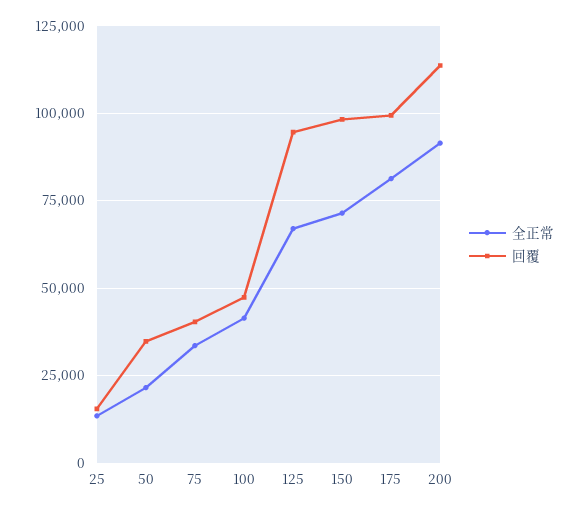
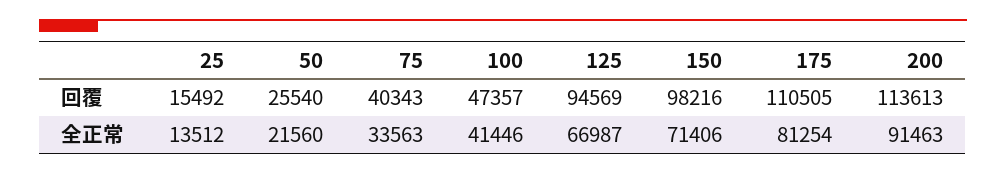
  {
    "全正常": {
      "25": 13512,
      "50": 21560,
      "75": 33563,
      "100": 41446,
      "125": 66987,
      "150": 71406,
      "175": 81254,
      "200": 91463
    },
    "回覆": {
      "25": 15492,
-     "50": 35000,
+     "50": 25540,
      "75": 40343,
      "100": 47357,
      "125": 94569,
      "150": 98216,
-     "175": 100000,
+     "175": 110505,
      "200": 113613
    }
  }

